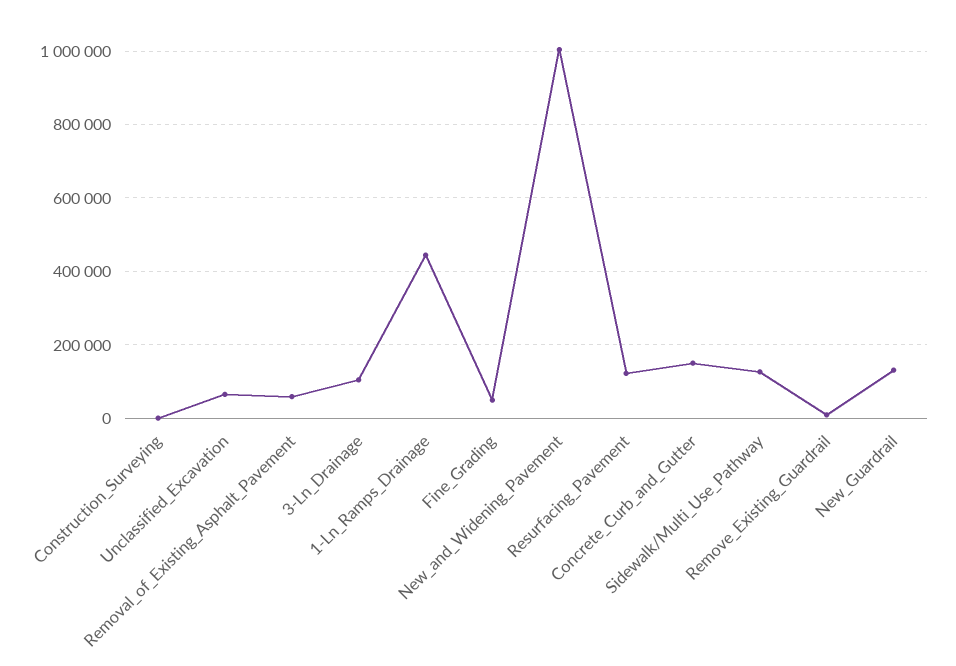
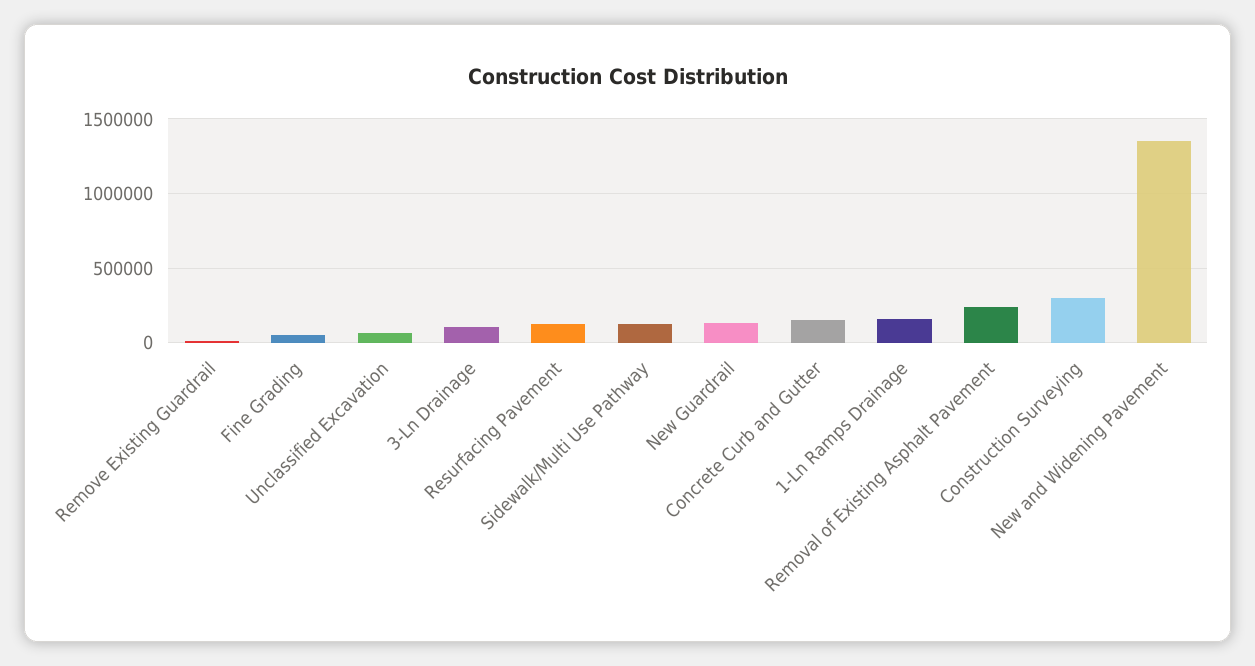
  {
-   "Construction_Surveying": 0,
+   "Construction_Surveying": 300000,
    "Unclassified_Excavation": 60000,
-   "Removal_of_Existing_Asphalt_Pavement": 60000,
+   "Removal_of_Existing_Asphalt_Pavement": 250000,
    "3-Ln_Drainage": 100000,
-   "1-Ln_Ramps_Drainage": 440000,
+   "1-Ln_Ramps_Drainage": 150000,
    "Fine_Grading": 40000,
-   "New_and_Widening_Pavement": 1000000,
+   "New_and_Widening_Pavement": 1350000,
    "Resurfacing_Pavement": 120000,
    "Concrete_Curb_and_Gutter": 140000,
    "Sidewalk/Multi_Use_Pathway": 120000,
    "Remove_Existing_Guardrail": 0,
    "New_Guardrail": 140000
  }

